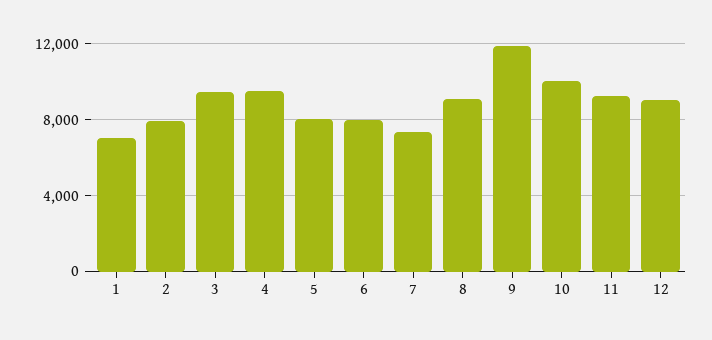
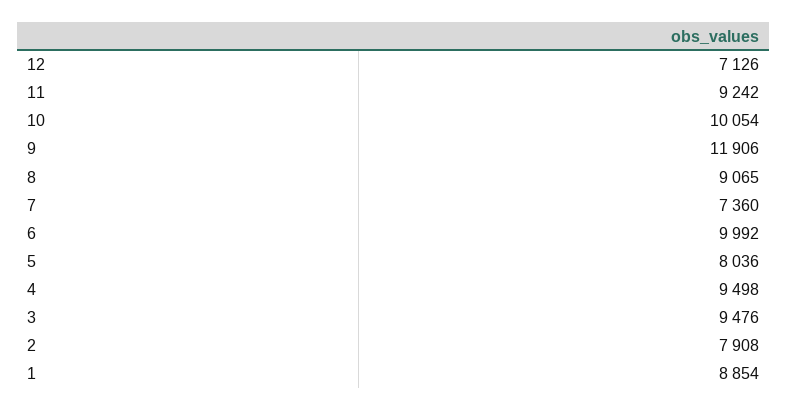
  {
-   "1": 7000,
+   "1": 8854,
    "2": 7908,
    "3": 9476,
    "4": 9498,
    "5": 8036,
-   "6": 8000,
+   "6": 9992,
    "7": 7360,
    "8": 9065,
    "9": 11906,
    "10": 10054,
    "11": 9242,
-   "12": 9000
+   "12": 7126
  }

